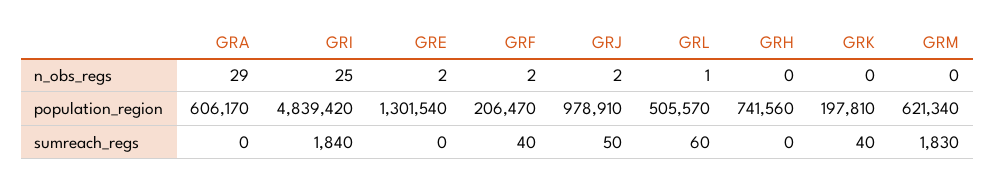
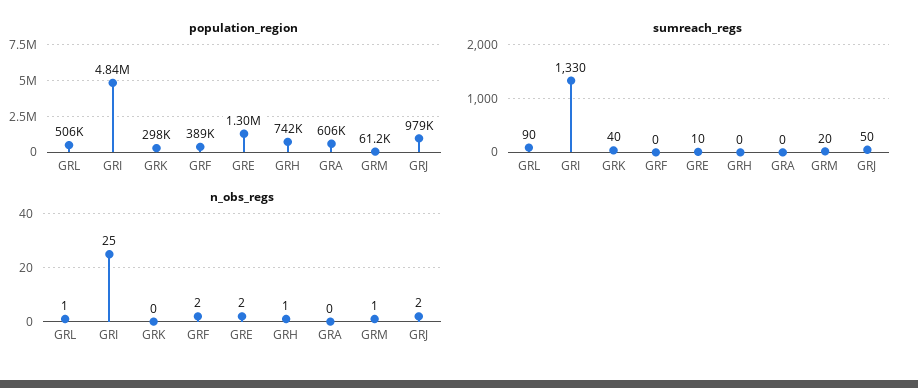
  {
    "n_obs_regs": {
-     "GRA": 29,
+     "GRA": 0,
      "GRI": 25,
      "GRE": 2,
      "GRF": 2,
      "GRJ": 2,
      "GRL": 1,
-     "GRH": 0,
+     "GRH": 1,
      "GRK": 0,
-     "GRM": 0
+     "GRM": 1
    },
    "population_region": {
      "GRA": 606170,
      "GRI": 4839420,
      "GRE": 1301540,
-     "GRF": 206470,
+     "GRF": 389000,
      "GRJ": 978910,
      "GRL": 505570,
      "GRH": 741560,
-     "GRK": 197810,
+     "GRK": 298000,
-     "GRM": 621340
+     "GRM": 61200
    },
    "sumreach_regs": {
      "GRA": 0,
-     "GRI": 1840,
+     "GRI": 1330,
-     "GRE": 0,
+     "GRE": 10,
-     "GRF": 40,
+     "GRF": 0,
      "GRJ": 50,
-     "GRL": 60,
+     "GRL": 90,
      "GRH": 0,
      "GRK": 40,
-     "GRM": 1830
+     "GRM": 20
    }
  }

